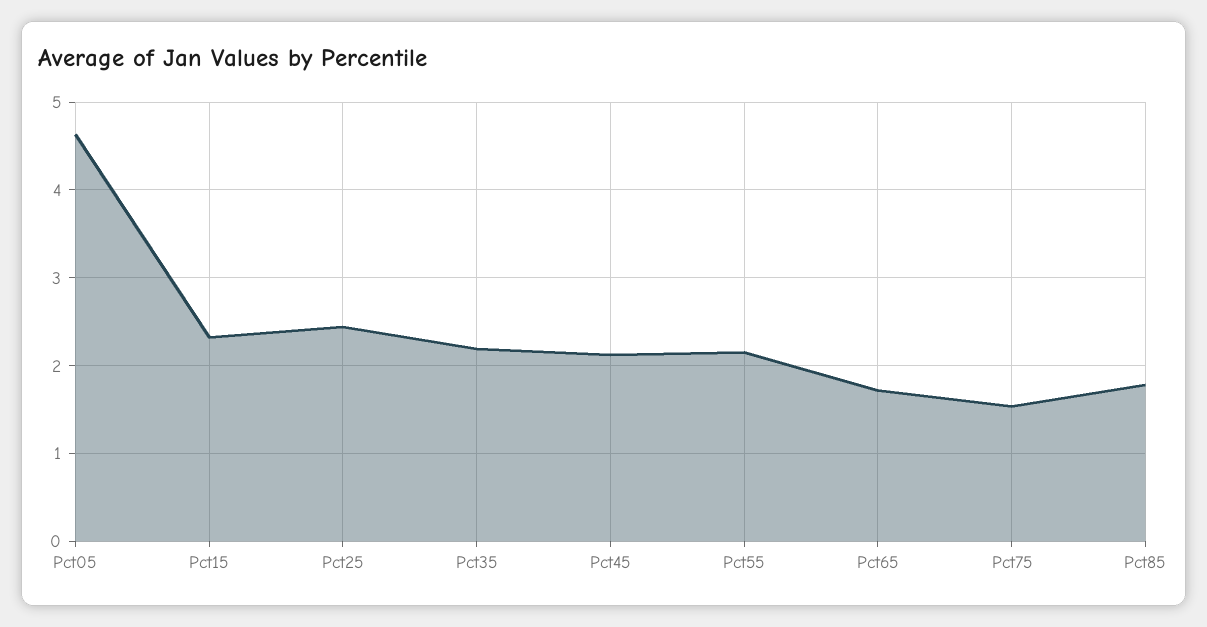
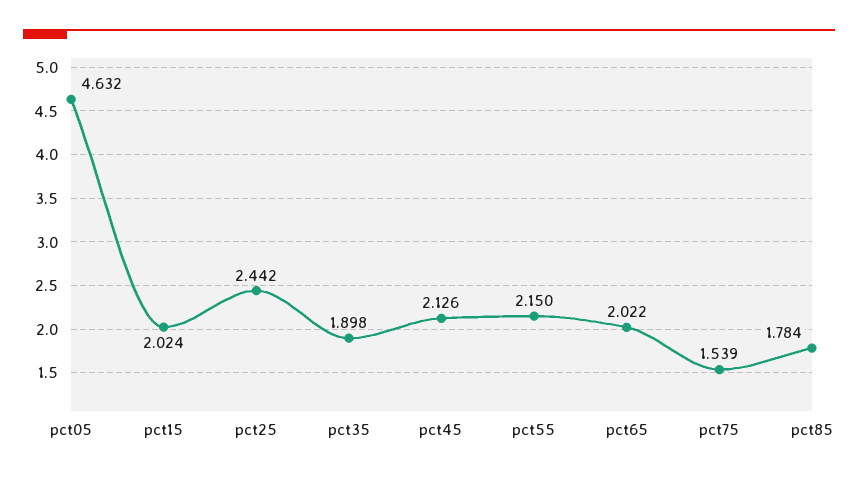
  {
    "Pct05": 4.632,
-   "Pct15": 2.3,
+   "Pct15": 2.024,
    "Pct25": 2.442,
-   "Pct35": 2.2,
+   "Pct35": 1.898,
    "Pct45": 2.126,
    "Pct55": 2.15,
-   "Pct65": 1.7,
+   "Pct65": 2.022,
    "Pct75": 1.539,
    "Pct85": 1.784
  }

